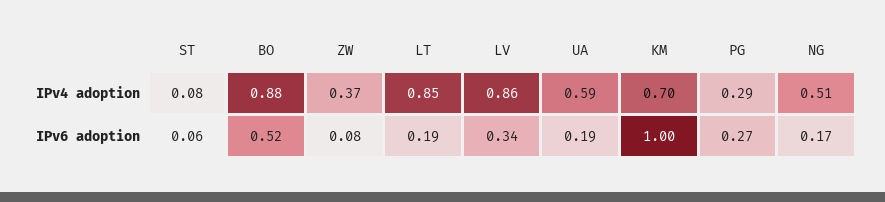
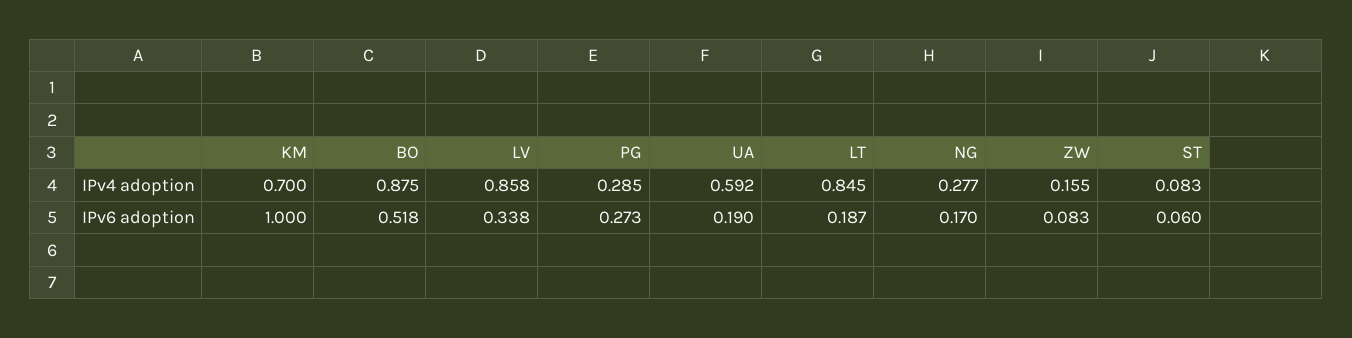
  {
    "ST": {
      "IPv4 adoption": 0.083,
      "IPv6 adoption": 0.06
    },
    "BO": {
      "IPv4 adoption": 0.875,
      "IPv6 adoption": 0.518
    },
    "ZW": {
-     "IPv4 adoption": 0.37,
+     "IPv4 adoption": 0.155,
      "IPv6 adoption": 0.083
    },
    "LT": {
      "IPv4 adoption": 0.845,
      "IPv6 adoption": 0.187
    },
    "LV": {
      "IPv4 adoption": 0.858,
      "IPv6 adoption": 0.338
    },
    "UA": {
      "IPv4 adoption": 0.592,
      "IPv6 adoption": 0.19
    },
    "KM": {
      "IPv4 adoption": 0.7,
      "IPv6 adoption": 1
    },
    "PG": {
      "IPv4 adoption": 0.285,
      "IPv6 adoption": 0.273
    },
    "NG": {
-     "IPv4 adoption": 0.51,
+     "IPv4 adoption": 0.277,
      "IPv6 adoption": 0.17
    }
  }

